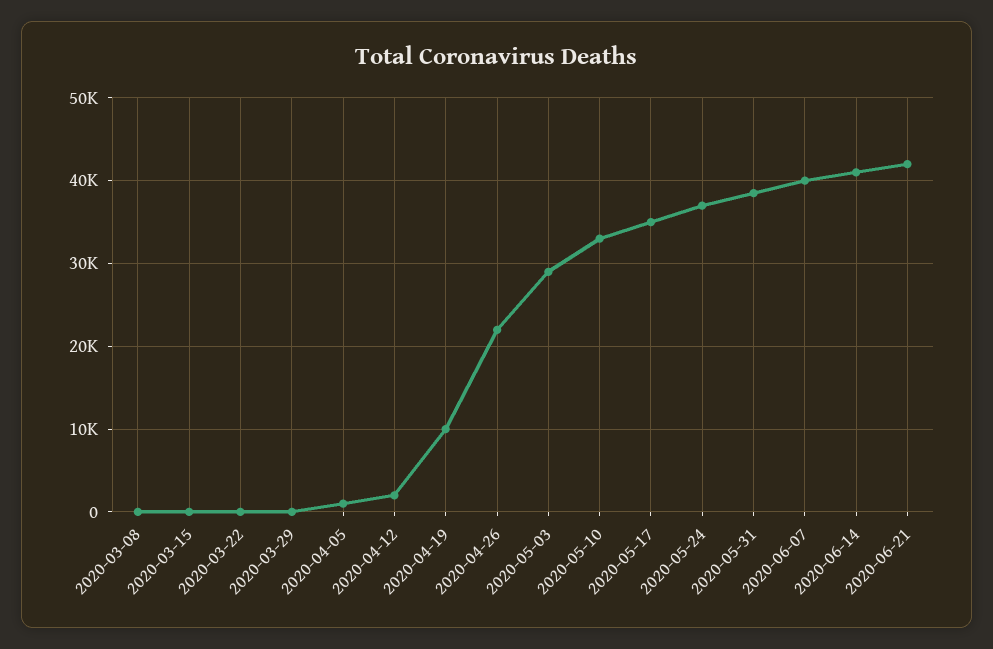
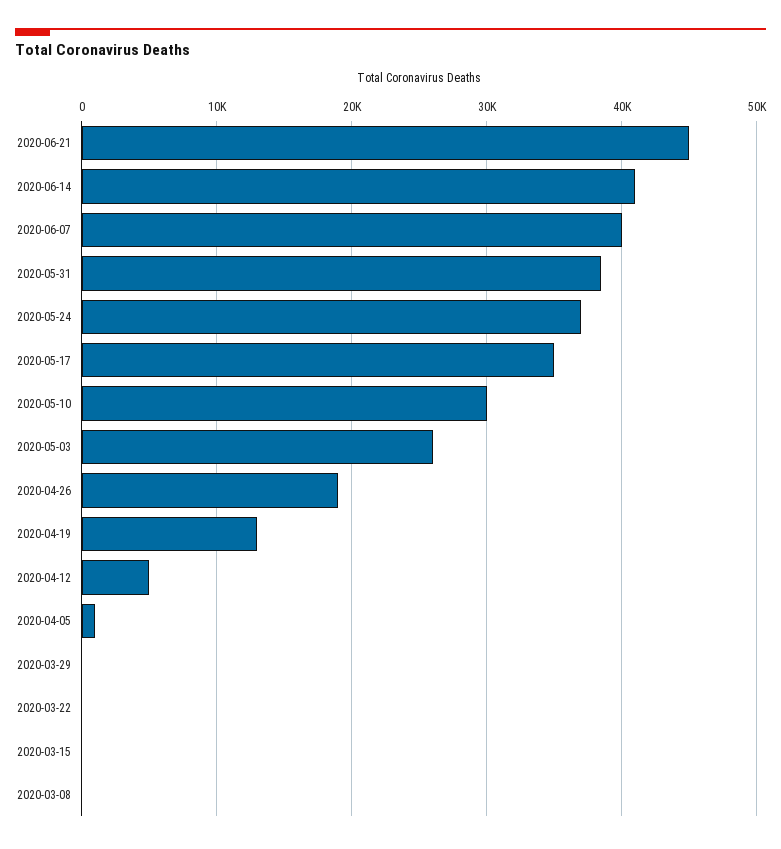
  {
    "2020-03-08": 0,
    "2020-03-15": 0,
    "2020-03-22": 0,
    "2020-03-29": 0,
    "2020-04-05": 1000,
-   "2020-04-12": 2000,
+   "2020-04-12": 5000,
-   "2020-04-19": 10000,
+   "2020-04-19": 13000,
-   "2020-04-26": 22000,
+   "2020-04-26": 19000,
-   "2020-05-03": 29000,
+   "2020-05-03": 26000,
-   "2020-05-10": 33000,
+   "2020-05-10": 30000,
    "2020-05-17": 35000,
    "2020-05-24": 37000,
    "2020-05-31": 39000,
    "2020-06-07": 40000,
    "2020-06-14": 41000,
-   "2020-06-21": 42000
+   "2020-06-21": 45000
  }

